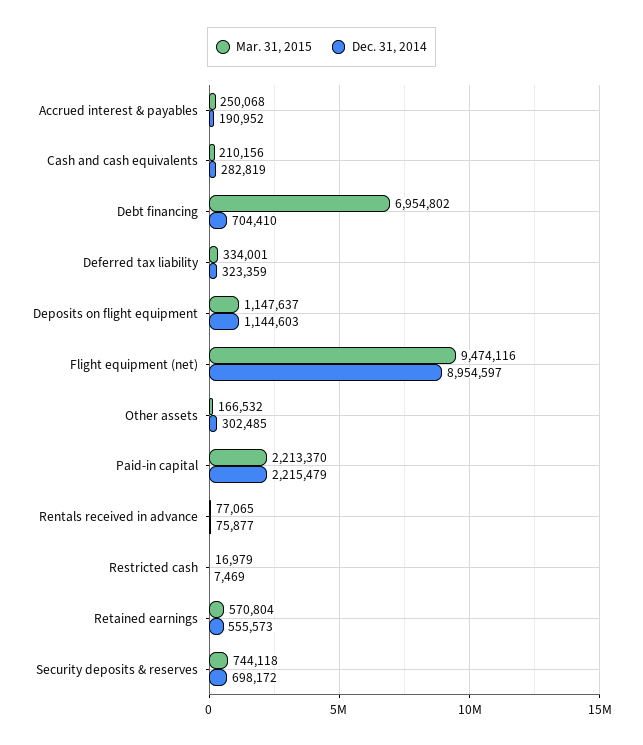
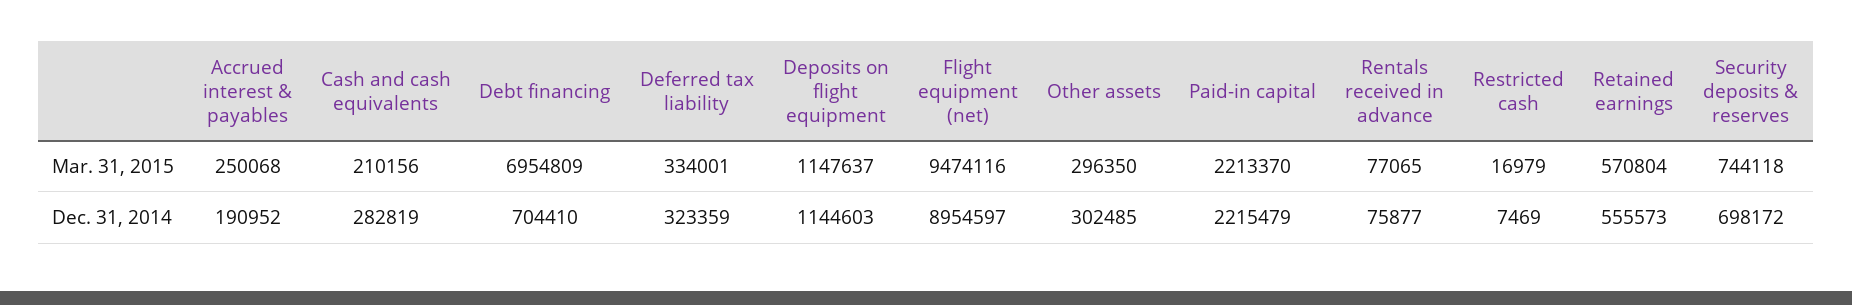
  {
    "Mar. 31, 2015": {
      "Accrued interest & payables": 250068,
      "Cash and cash equivalents": 210156,
-     "Debt financing": 6954802,
+     "Debt financing": 6954809,
      "Deferred tax liability": 334001,
      "Deposits on flight equipment": 1147637,
      "Flight equipment (net)": 9474116,
-     "Other assets": 166532,
+     "Other assets": 296350,
      "Paid-in capital": 2213370,
      "Rentals received in advance": 77065,
      "Restricted cash": 16979,
      "Retained earnings": 570804,
      "Security deposits & reserves": 744118
    },
    "Dec. 31, 2014": {
      "Accrued interest & payables": 190952,
      "Cash and cash equivalents": 282819,
      "Debt financing": 704410,
      "Deferred tax liability": 323359,
      "Deposits on flight equipment": 1144603,
      "Flight equipment (net)": 8954597,
      "Other assets": 302485,
      "Paid-in capital": 2215479,
      "Rentals received in advance": 75877,
      "Restricted cash": 7469,
      "Retained earnings": 555573,
      "Security deposits & reserves": 698172
    }
  }

